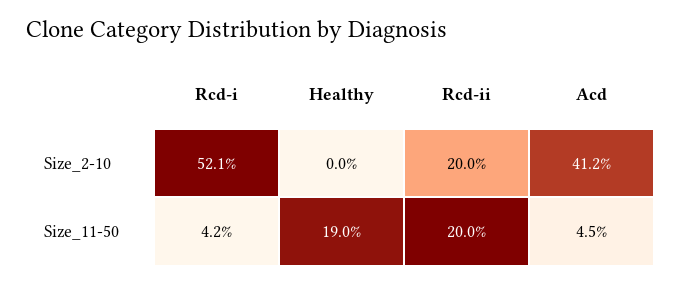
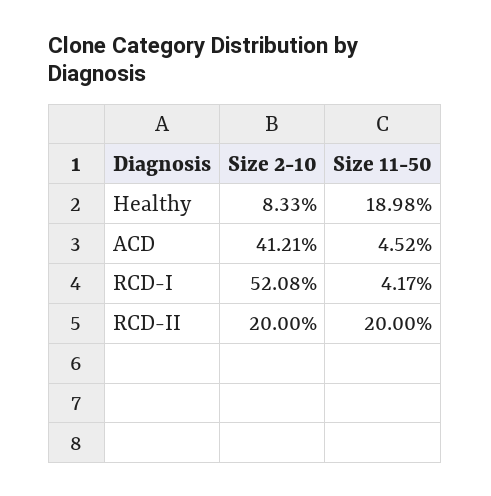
  {
    "Rcd-i": {
      "Size_2-10": 52.08,
      "Size_11-50": 4.17
    },
    "Healthy": {
-     "Size_2-10": 0,
+     "Size_2-10": 8.33,
      "Size_11-50": 18.98
    },
    "Rcd-ii": {
      "Size_2-10": 20,
      "Size_11-50": 20
    },
    "Acd": {
      "Size_2-10": 41.21,
      "Size_11-50": 4.52
    }
  }

